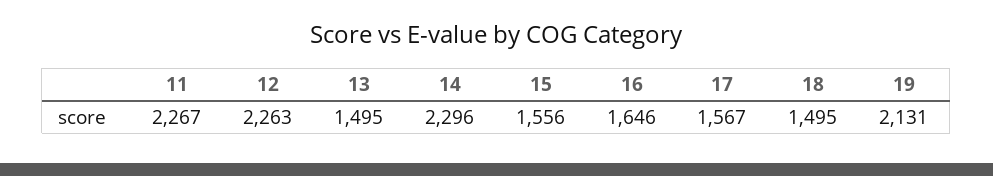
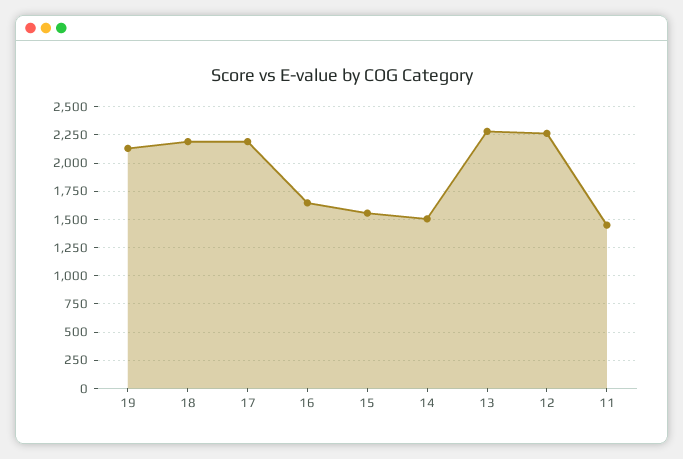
  {
-   "11": 2267,
+   "11": 1500,
    "12": 2263,
-   "13": 1495,
+   "13": 2250,
-   "14": 2296,
+   "14": 1500,
    "15": 1556,
    "16": 1646,
-   "17": 1567,
+   "17": 2250,
-   "18": 1495,
+   "18": 2250,
    "19": 2131
  }

